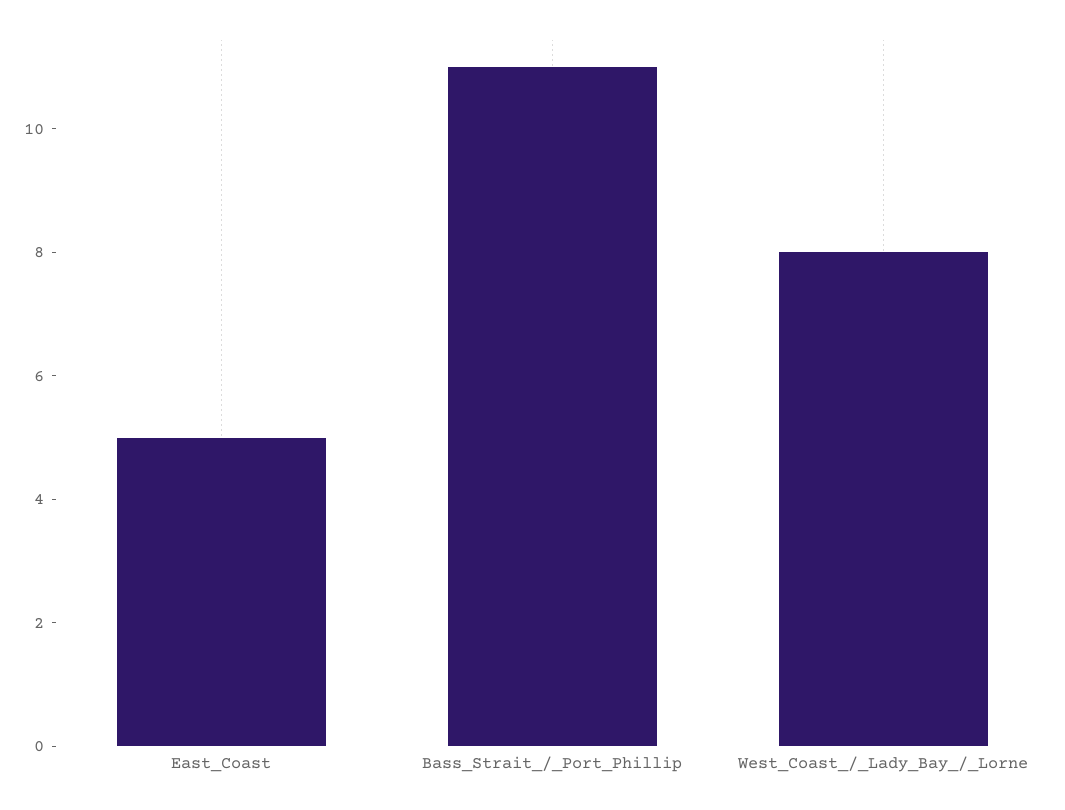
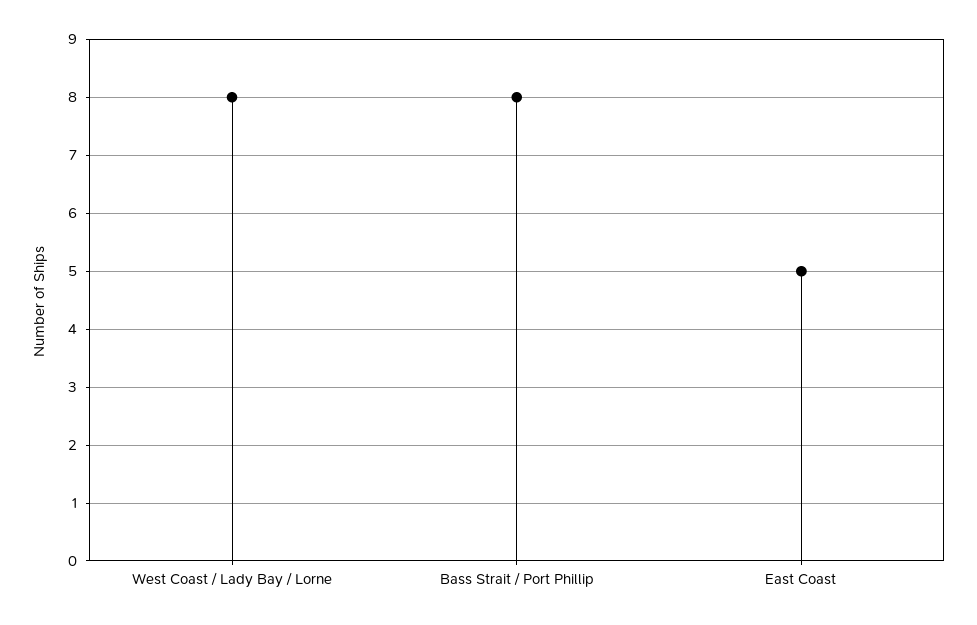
  {
    "East_Coast": 5,
-   "Bass_Strait_/_Port_Phillip": 11,
+   "Bass_Strait_/_Port_Phillip": 8,
    "West_Coast_/_Lady_Bay_/_Lorne": 8
  }

